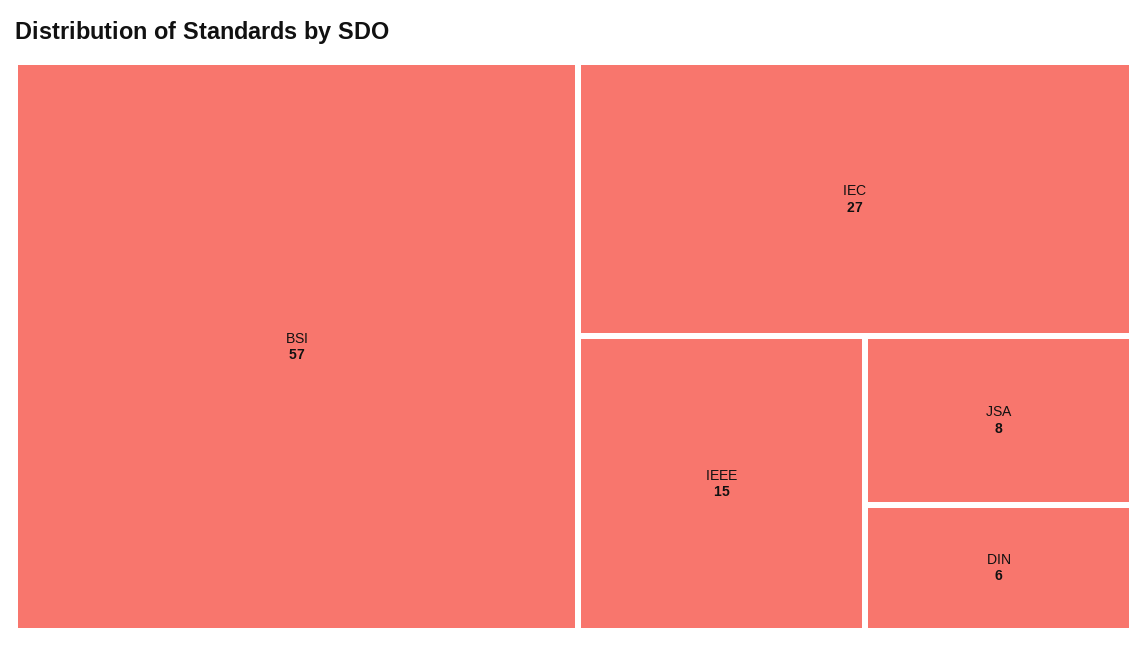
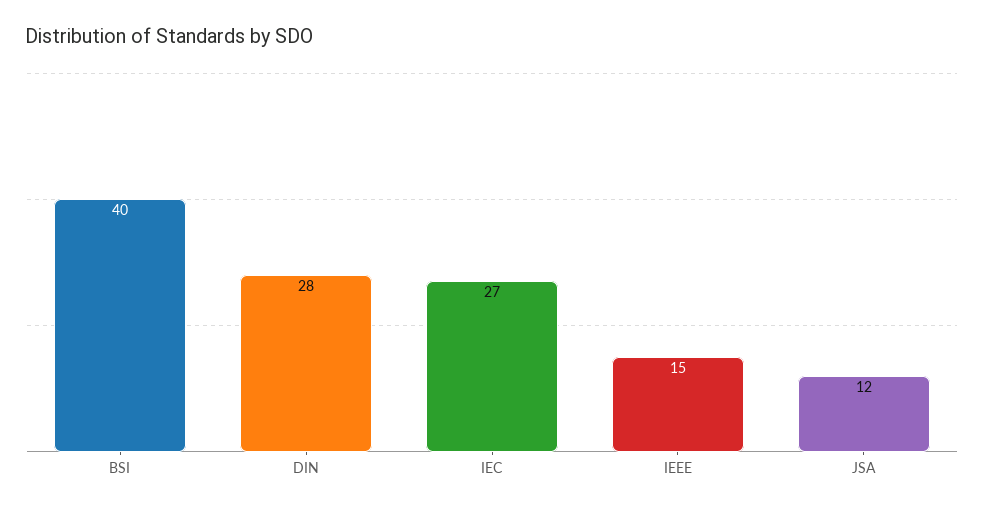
  {
-   "BSI": 57,
+   "BSI": 40,
    "IEC": 27,
    "IEEE": 15,
-   "JSA": 8,
+   "JSA": 12,
-   "DIN": 6
+   "DIN": 28
  }

